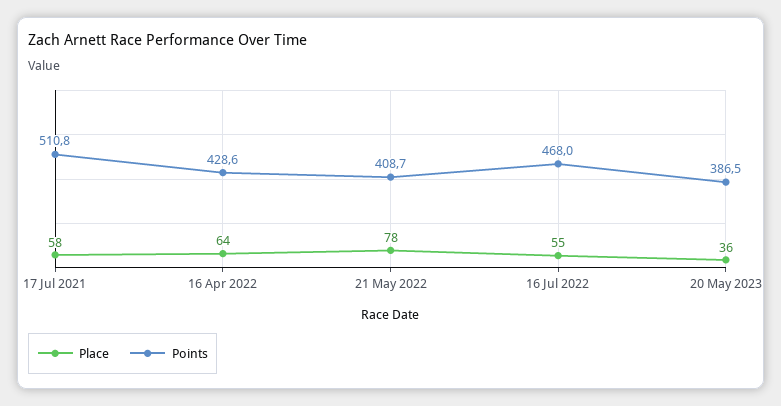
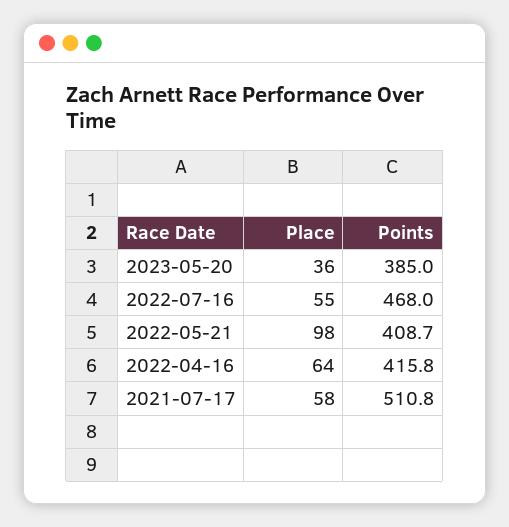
  {
    "Place": {
      "17 Jul 2021": 58,
      "16 Apr 2022": 64,
-     "21 May 2022": 78,
+     "21 May 2022": 98,
      "16 Jul 2022": 55,
      "20 May 2023": 36
    },
    "Points": {
      "17 Jul 2021": 510.8,
-     "16 Apr 2022": 428.6,
+     "16 Apr 2022": 415.8,
      "21 May 2022": 408.7,
      "16 Jul 2022": 468,
-     "20 May 2023": 386.5
+     "20 May 2023": 385
    }
  }

